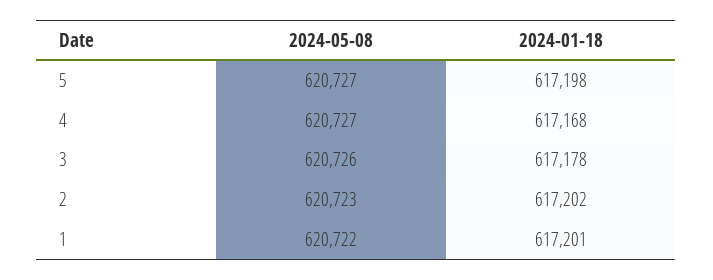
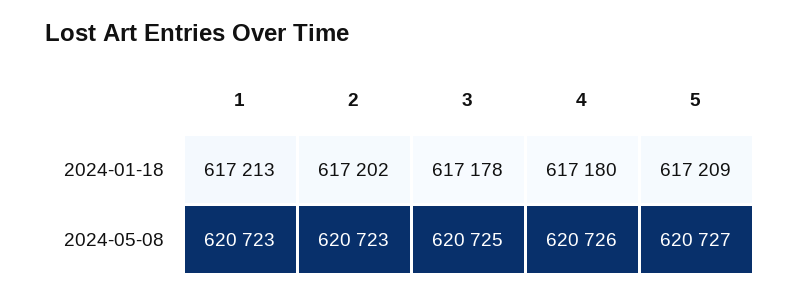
  {
    "2024-05-08": {
      "5": 620727,
-     "4": 620727,
+     "4": 620726,
-     "3": 620726,
+     "3": 620725,
      "2": 620723,
-     "1": 620722
+     "1": 620723
    },
    "2024-01-18": {
-     "5": 617198,
+     "5": 617209,
-     "4": 617168,
+     "4": 617180,
      "3": 617178,
      "2": 617202,
-     "1": 617201
+     "1": 617213
    }
  }

